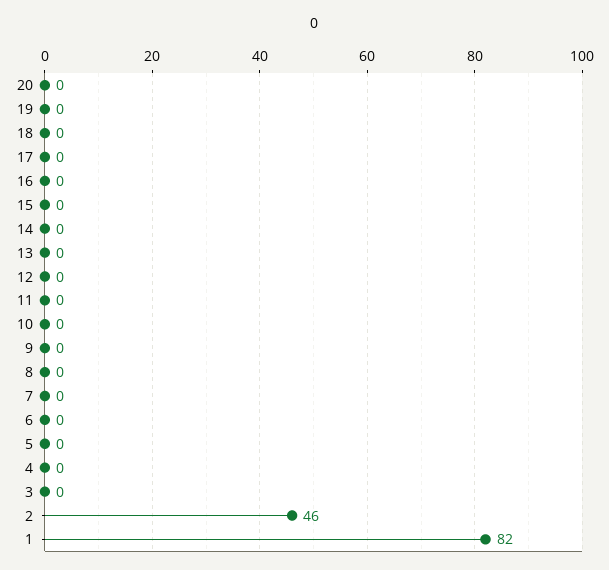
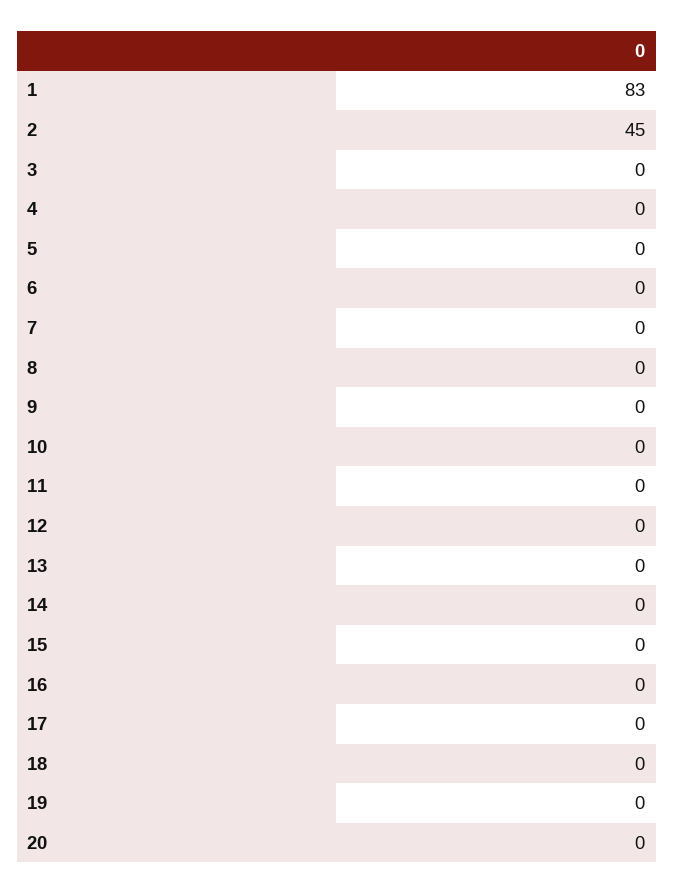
  {
    "20": 0,
    "19": 0,
    "18": 0,
    "17": 0,
    "16": 0,
    "15": 0,
    "14": 0,
    "13": 0,
    "12": 0,
    "11": 0,
    "10": 0,
    "9": 0,
    "8": 0,
    "7": 0,
    "6": 0,
    "5": 0,
    "4": 0,
    "3": 0,
-   "2": 46,
+   "2": 45,
-   "1": 82
+   "1": 83
  }

